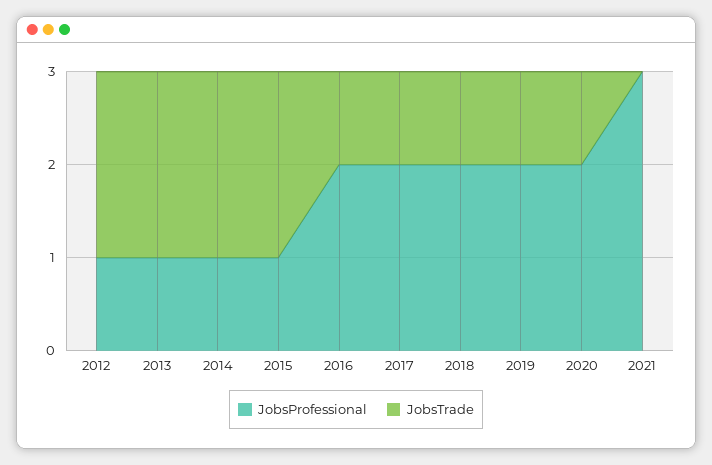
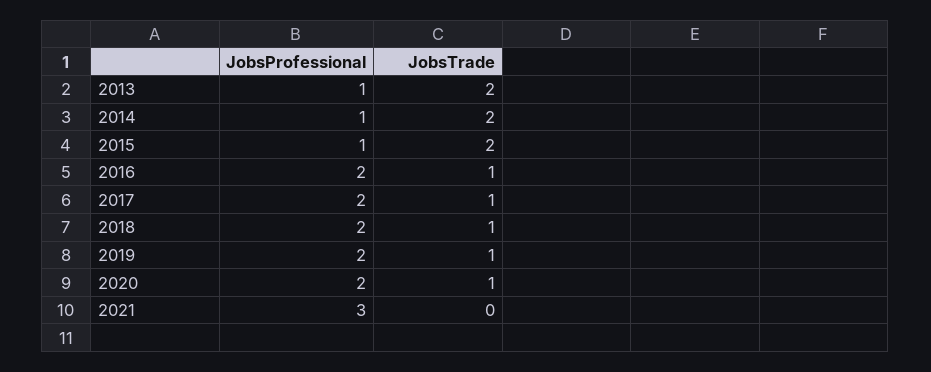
  {
    "JobsProfessional": {
-     "2012": 1,
      "2013": 1,
      "2014": 1,
      "2015": 1,
      "2016": 2,
      "2017": 2,
      "2018": 2,
      "2019": 2,
      "2020": 2,
      "2021": 3
    },
    "JobsTrade": {
-     "2012": 2,
      "2013": 2,
      "2014": 2,
      "2015": 2,
      "2016": 1,
      "2017": 1,
      "2018": 1,
      "2019": 1,
      "2020": 1,
      "2021": 0
    }
  }

